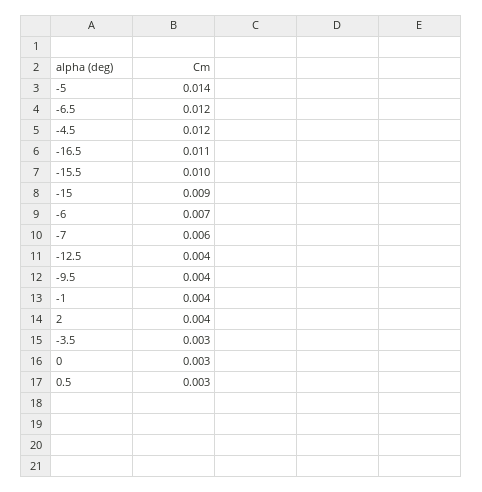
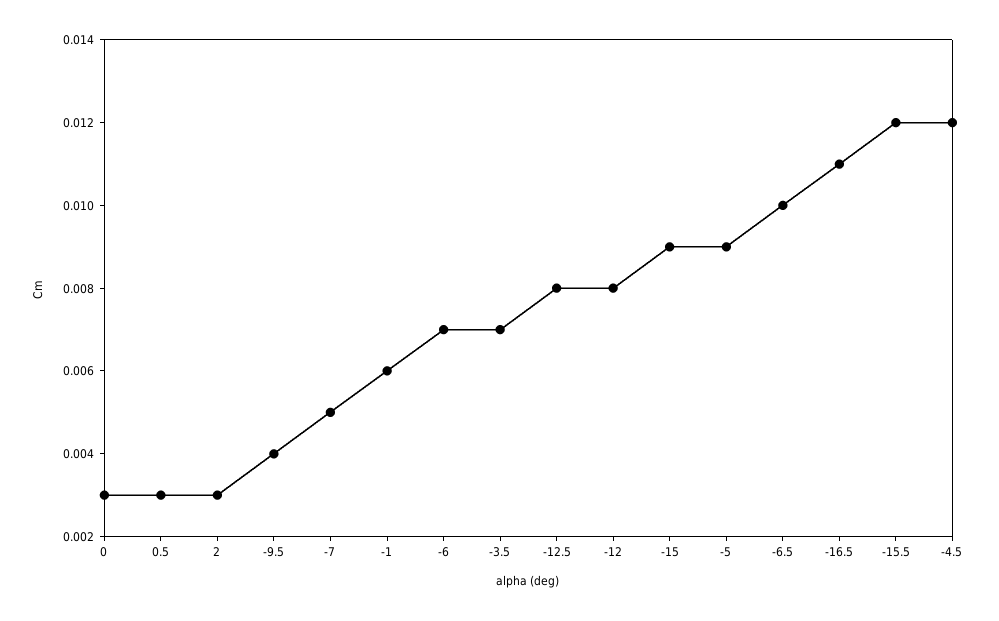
  {
-   "-5": 0.014,
+   "-5": 0.009,
-   "-6.5": 0.012,
+   "-6.5": 0.01,
    "-4.5": 0.012,
    "-16.5": 0.011,
-   "-15.5": 0.01,
+   "-15.5": 0.012,
    "-15": 0.009,
    "-6": 0.007,
-   "-7": 0.006,
+   "-7": 0.005,
-   "-12.5": 0.004,
+   "-12.5": 0.008,
    "-9.5": 0.004,
-   "-1": 0.004,
+   "-1": 0.006,
-   "2": 0.004,
+   "2": 0.003,
-   "-3.5": 0.003,
+   "-3.5": 0.007,
    "0": 0.003,
-   "0.5": 0.003
+   "0.5": 0.003,
+   "-12": 0.008
  }

